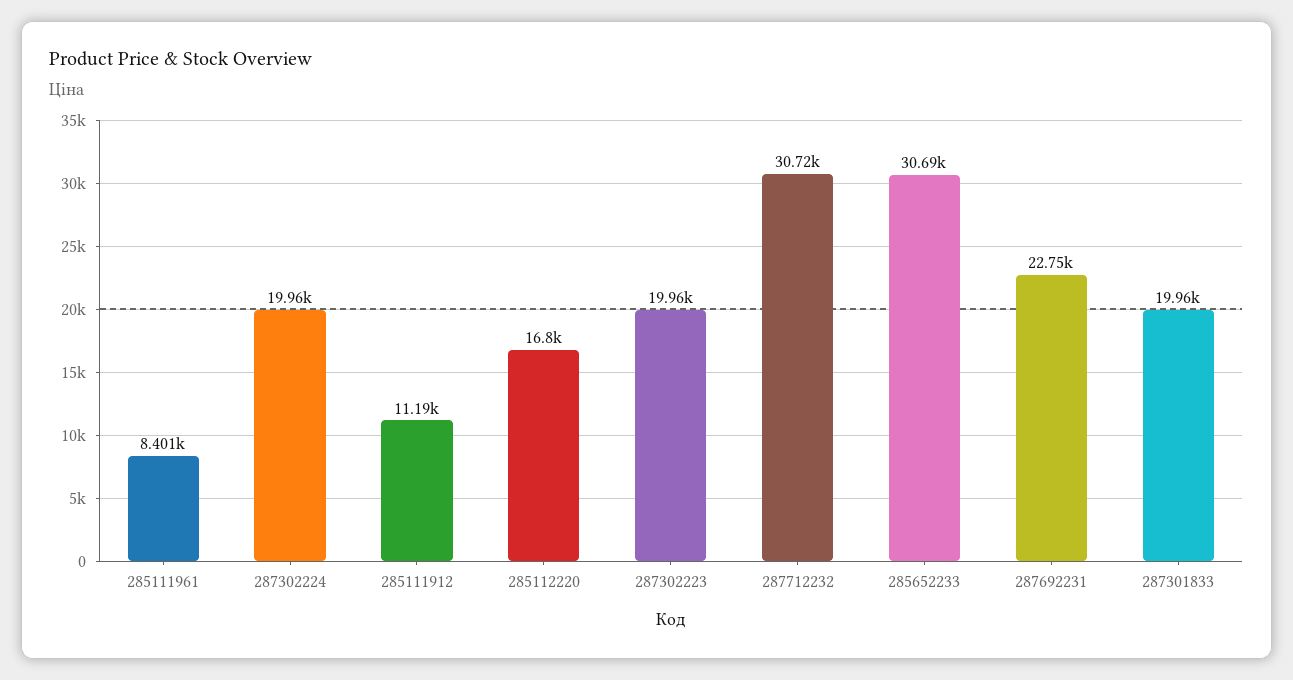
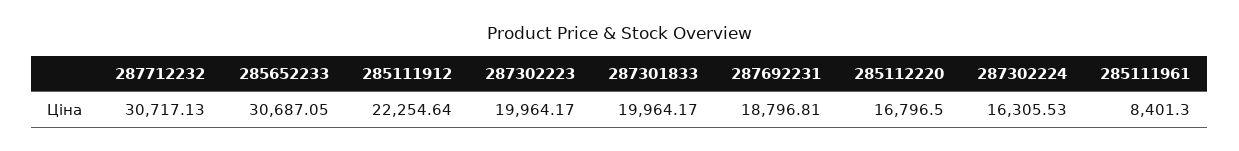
  {
    "285111961": 8401.3,
-   "287302224": 19960,
+   "287302224": 16305.53,
-   "285111912": 11190,
+   "285111912": 22254.64,
    "285112220": 16796.5,
    "287302223": 19964.17,
    "287712232": 30717.13,
    "285652233": 30687.05,
-   "287692231": 22750,
+   "287692231": 18796.81,
    "287301833": 19964.17
  }

